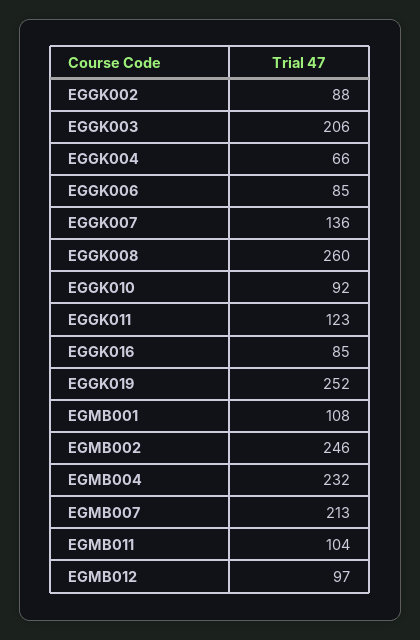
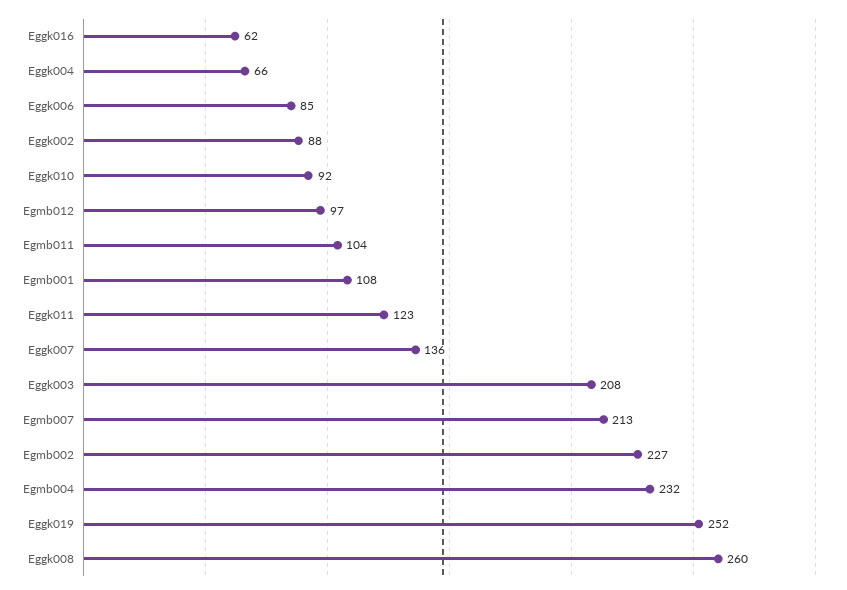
  {
    "EGGK002": 88,
-   "EGGK003": 206,
+   "EGGK003": 208,
    "EGGK004": 66,
    "EGGK006": 85,
    "EGGK007": 136,
    "EGGK008": 260,
    "EGGK010": 92,
    "EGGK011": 123,
-   "EGGK016": 85,
+   "EGGK016": 62,
    "EGGK019": 252,
    "EGMB001": 108,
-   "EGMB002": 246,
+   "EGMB002": 227,
    "EGMB004": 232,
    "EGMB007": 213,
    "EGMB011": 104,
    "EGMB012": 97
  }

